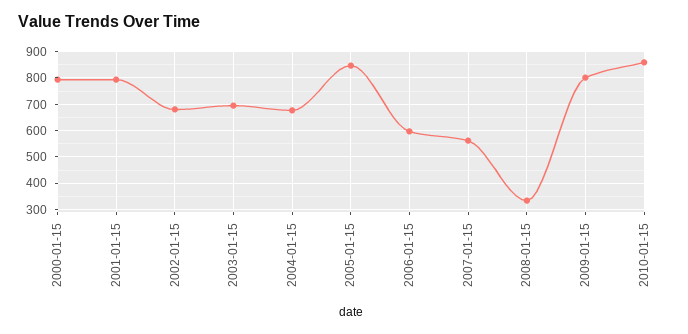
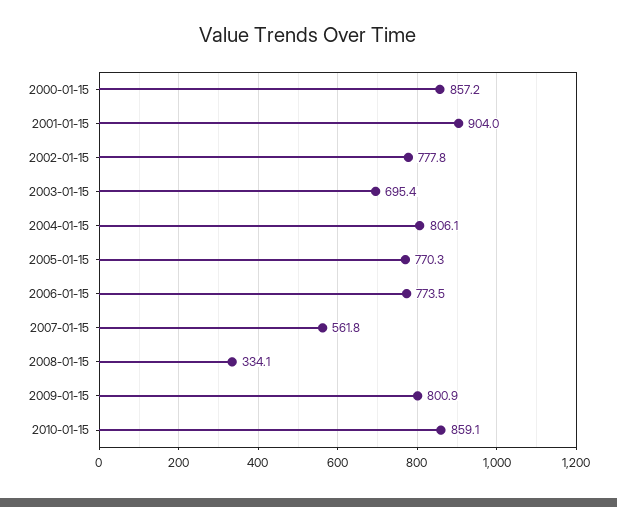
  {
-   "2000-01-15": 800,
+   "2000-01-15": 857.2,
-   "2001-01-15": 800,
+   "2001-01-15": 904,
-   "2002-01-15": 675,
+   "2002-01-15": 777.8,
    "2003-01-15": 695.4,
-   "2004-01-15": 675,
+   "2004-01-15": 806.1,
-   "2005-01-15": 850,
+   "2005-01-15": 770.3,
-   "2006-01-15": 600,
+   "2006-01-15": 773.5,
    "2007-01-15": 561.8,
    "2008-01-15": 334.1,
    "2009-01-15": 800.9,
    "2010-01-15": 859.1
  }

